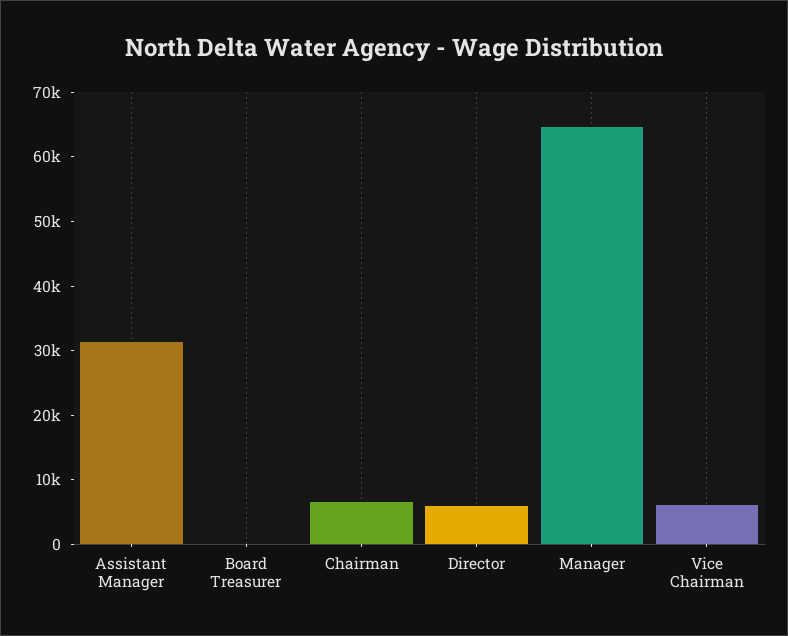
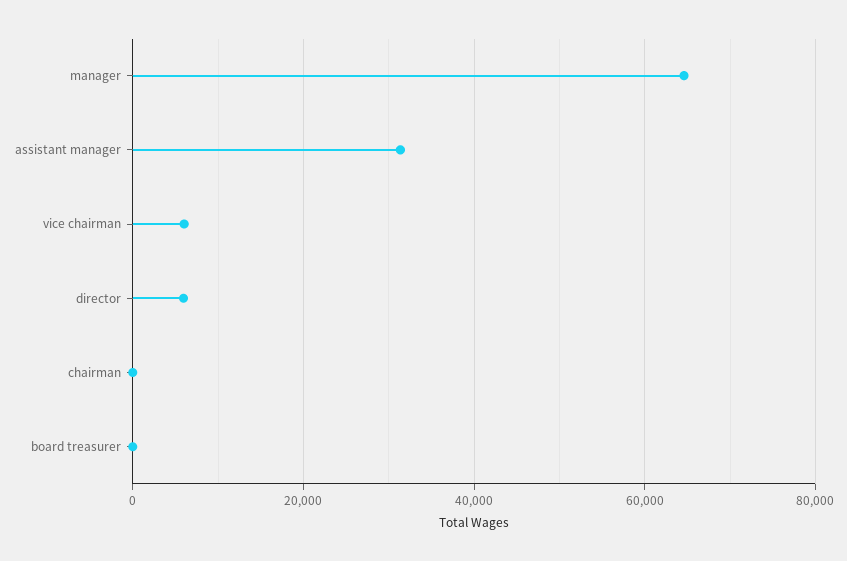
  {
    "Assistant Manager": 32000,
    "Board Treasurer": 0,
-   "Chairman": 6000,
+   "Chairman": 0,
    "Director": 6000,
    "Manager": 64000,
    "Vice Chairman": 6000
  }

